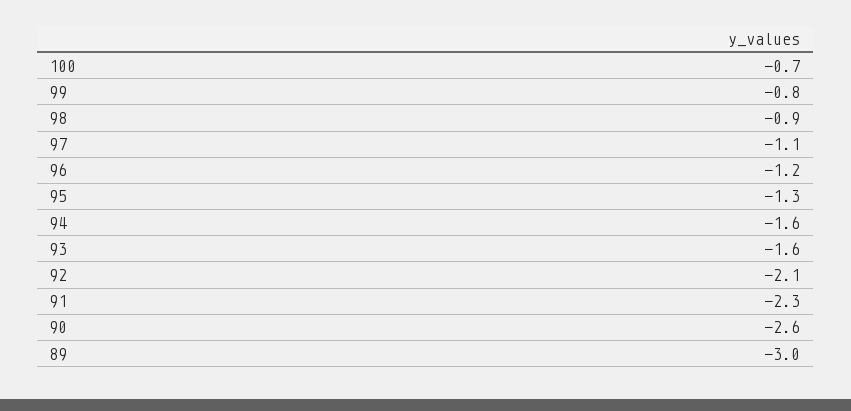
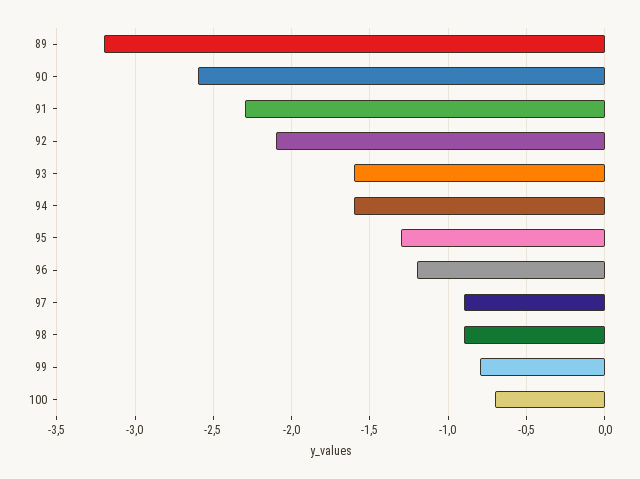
  {
    "100": -0.7,
    "99": -0.8,
    "98": -0.9,
-   "97": -1.1,
+   "97": -0.9,
    "96": -1.2,
    "95": -1.3,
    "94": -1.6,
    "93": -1.6,
    "92": -2.1,
    "91": -2.3,
    "90": -2.6,
-   "89": -3
+   "89": -3.2
  }

